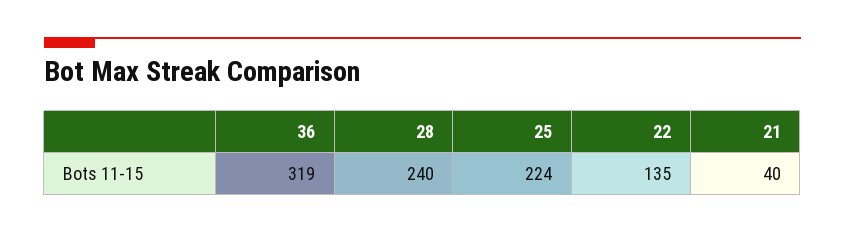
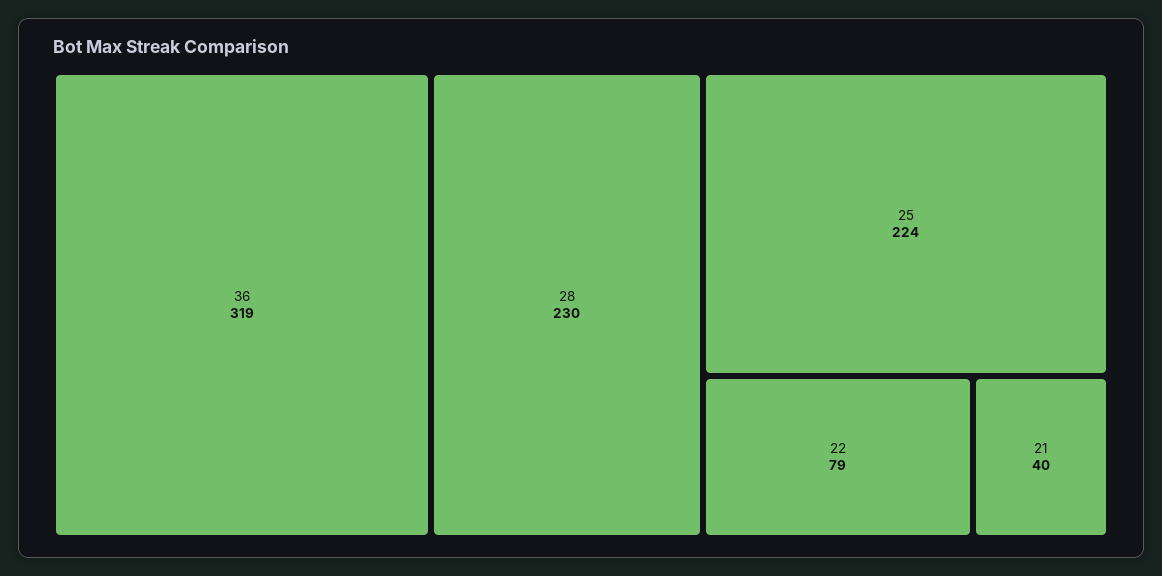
  {
    "36": 319,
-   "28": 240,
+   "28": 230,
    "25": 224,
-   "22": 135,
+   "22": 79,
    "21": 40
  }

